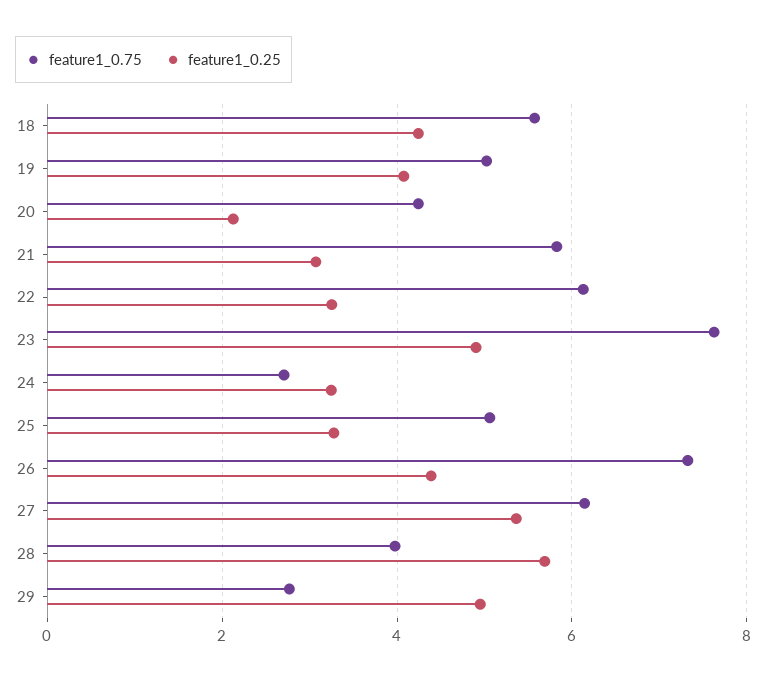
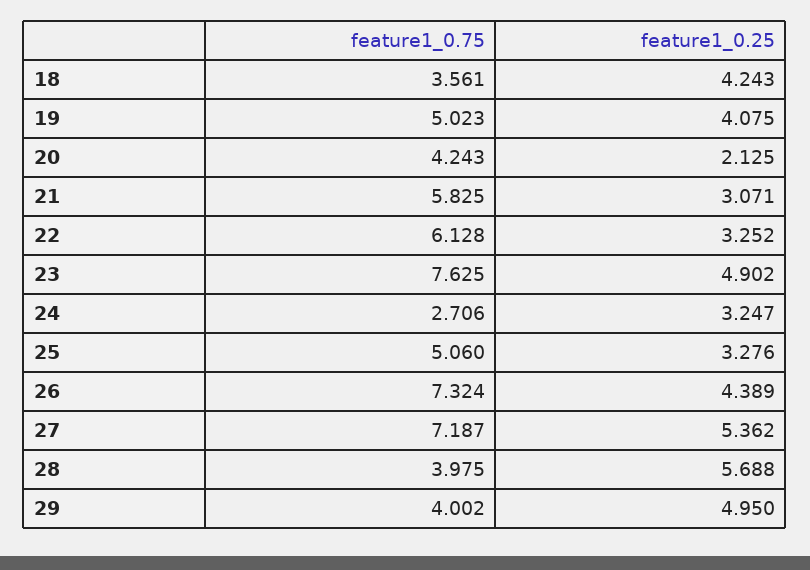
  {
    "feature1_0.75": {
-     "18": 5.6,
+     "18": 3.561,
      "19": 5.023,
      "20": 4.243,
      "21": 5.825,
      "22": 6.128,
      "23": 7.625,
      "24": 2.706,
      "25": 5.06,
      "26": 7.324,
-     "27": 6.2,
+     "27": 7.187,
      "28": 3.975,
-     "29": 2.8
+     "29": 4.002
    },
    "feature1_0.25": {
      "18": 4.243,
      "19": 4.075,
      "20": 2.125,
      "21": 3.071,
      "22": 3.252,
      "23": 4.902,
      "24": 3.247,
      "25": 3.276,
      "26": 4.389,
      "27": 5.362,
      "28": 5.688,
      "29": 4.95
    }
  }

